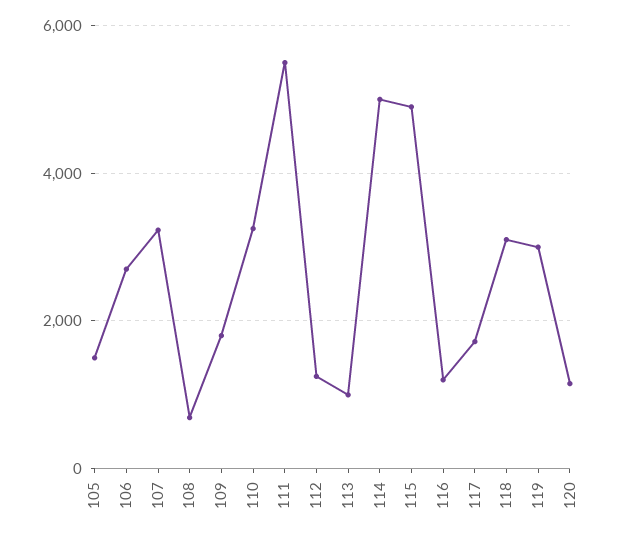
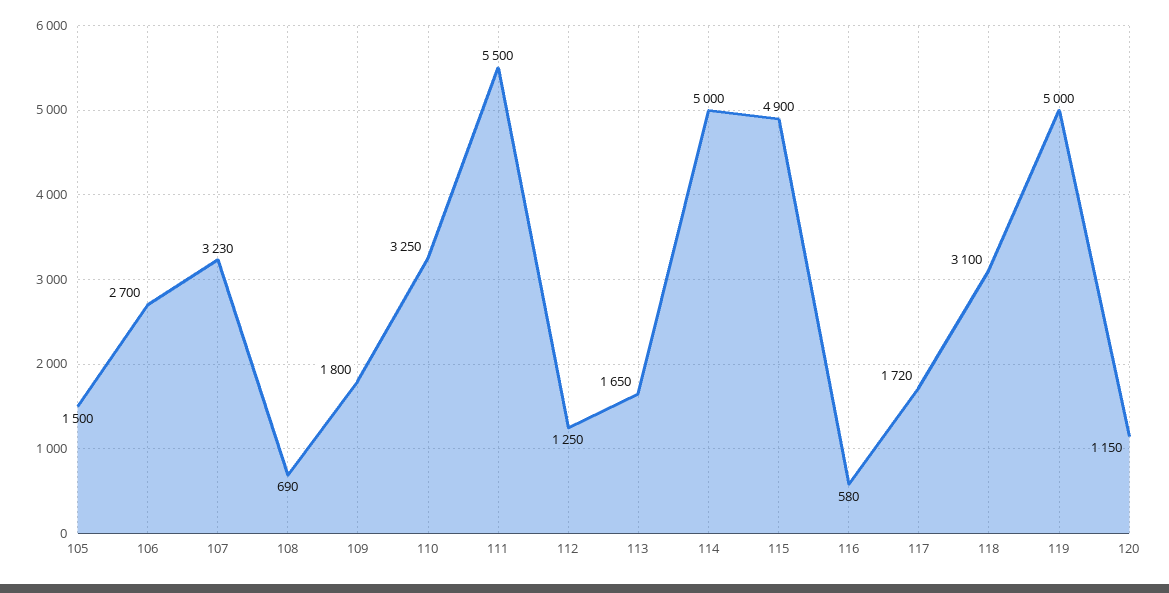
  {
    "105": 1500,
    "106": 2700,
    "107": 3230,
    "108": 690,
    "109": 1800,
    "110": 3250,
    "111": 5500,
    "112": 1250,
-   "113": 1000,
+   "113": 1650,
    "114": 5000,
    "115": 4900,
-   "116": 1200,
+   "116": 580,
    "117": 1720,
    "118": 3100,
-   "119": 3000,
+   "119": 5000,
    "120": 1150
  }

